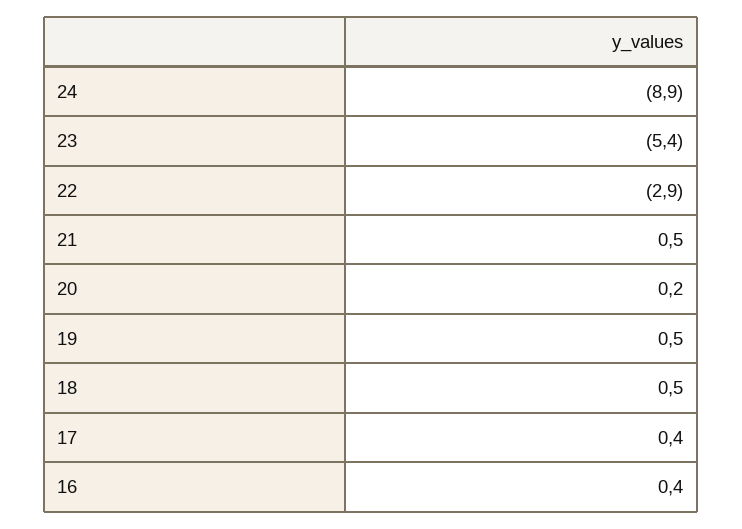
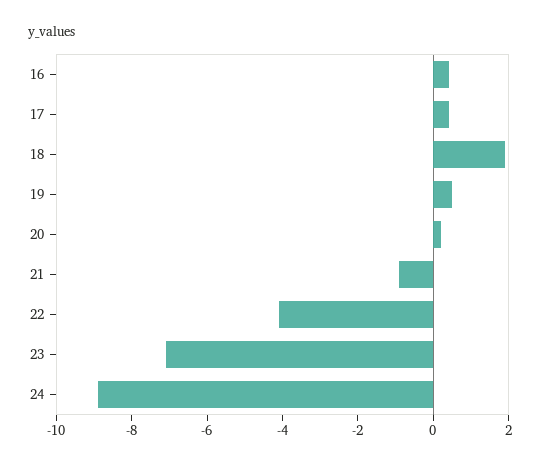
  {
    "24": -8.9,
-   "23": -5.4,
+   "23": -7,
-   "22": -2.9,
+   "22": -4,
-   "21": 0.5,
+   "21": -1,
    "20": 0.2,
    "19": 0.5,
-   "18": 0.5,
+   "18": 2,
    "17": 0.4,
    "16": 0.4
  }

